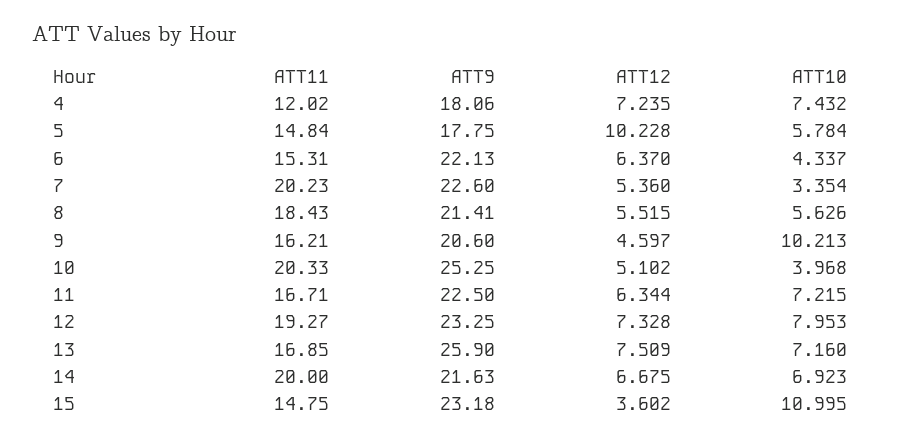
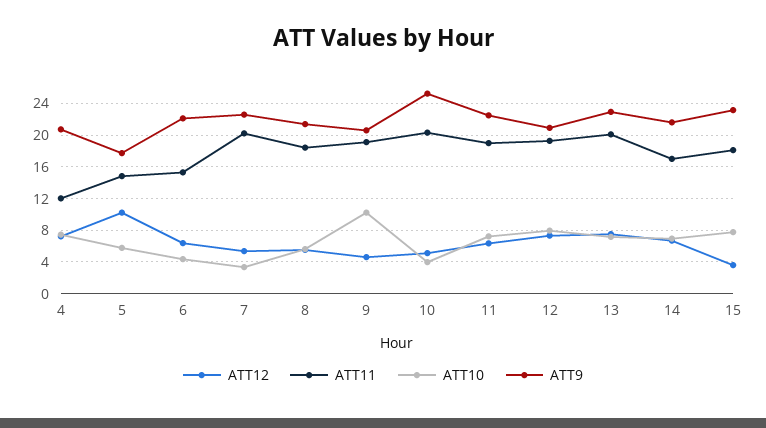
  {
    "ATT11": {
      "4": 12.02,
      "5": 14.84,
      "6": 15.31,
      "7": 20.23,
      "8": 18.43,
-     "9": 16.21,
+     "9": 19,
      "10": 20.33,
-     "11": 16.71,
+     "11": 19,
      "12": 19.27,
-     "13": 16.85,
+     "13": 20,
-     "14": 20,
+     "14": 17,
-     "15": 14.75
+     "15": 18
    },
    "ATT9": {
-     "4": 18.06,
+     "4": 21,
      "5": 17.75,
      "6": 22.13,
      "7": 22.6,
      "8": 21.41,
      "9": 20.6,
      "10": 25.25,
      "11": 22.5,
-     "12": 23.25,
+     "12": 21,
-     "13": 25.9,
+     "13": 23,
      "14": 21.63,
      "15": 23.18
    },
    "ATT12": {
      "4": 7.235,
      "5": 10.228,
      "6": 6.37,
      "7": 5.36,
      "8": 5.515,
      "9": 4.597,
      "10": 5.102,
      "11": 6.344,
      "12": 7.328,
      "13": 7.509,
      "14": 6.675,
      "15": 3.602
    },
    "ATT10": {
      "4": 7.432,
      "5": 5.784,
      "6": 4.337,
      "7": 3.354,
      "8": 5.626,
      "9": 10.213,
      "10": 3.968,
      "11": 7.215,
      "12": 7.953,
      "13": 7.16,
      "14": 6.923,
-     "15": 10.995
+     "15": 8
    }
  }

